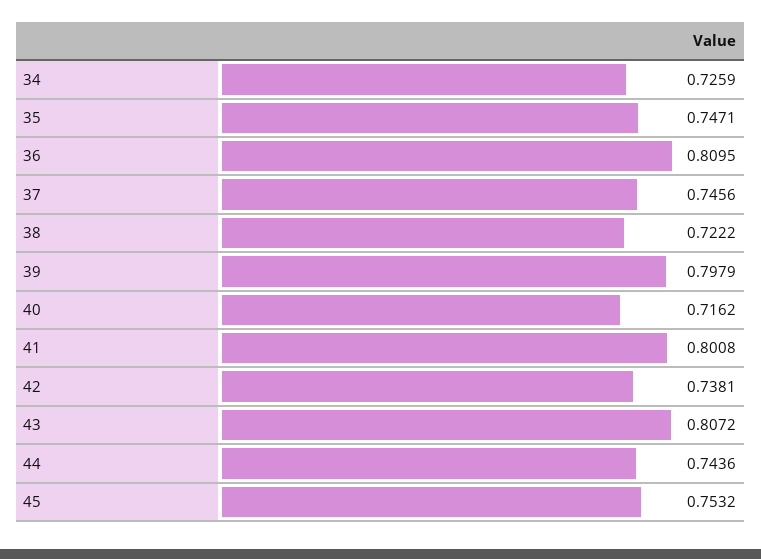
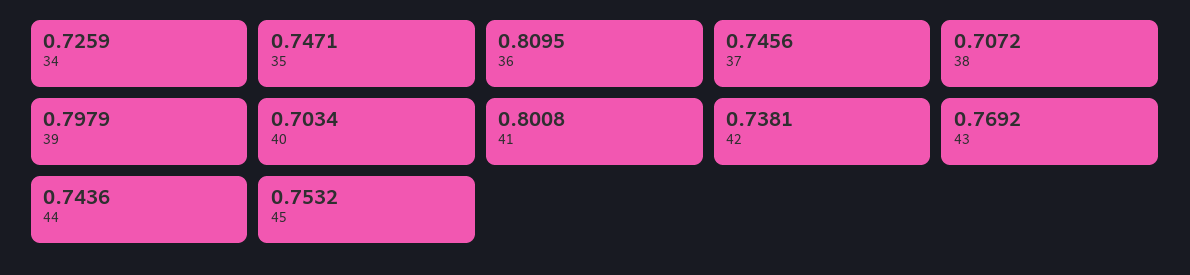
  {
    "34": 0.7259,
    "35": 0.7471,
    "36": 0.8095,
    "37": 0.7456,
-   "38": 0.7222,
+   "38": 0.7072,
    "39": 0.7979,
-   "40": 0.7162,
+   "40": 0.7034,
    "41": 0.8008,
    "42": 0.7381,
-   "43": 0.8072,
+   "43": 0.7692,
    "44": 0.7436,
    "45": 0.7532
  }

